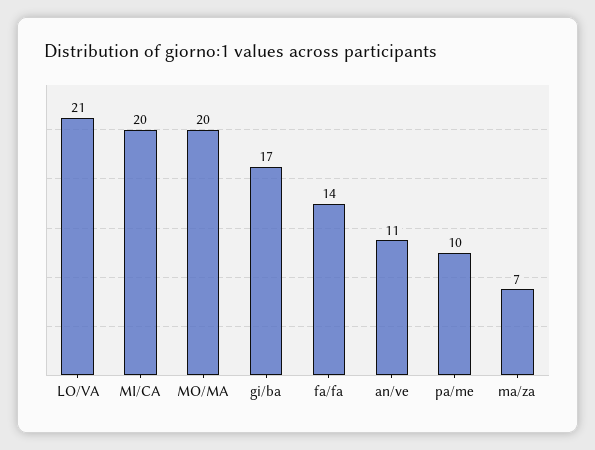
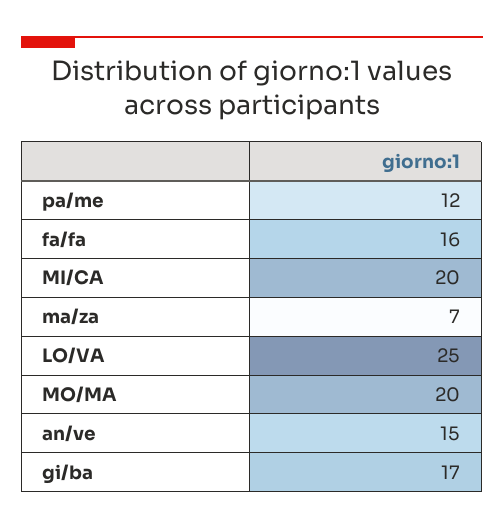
  {
-   "LO/VA": 21,
+   "LO/VA": 25,
    "MI/CA": 20,
    "MO/MA": 20,
    "gi/ba": 17,
-   "fa/fa": 14,
+   "fa/fa": 16,
-   "an/ve": 11,
+   "an/ve": 15,
-   "pa/me": 10,
+   "pa/me": 12,
    "ma/za": 7
  }

